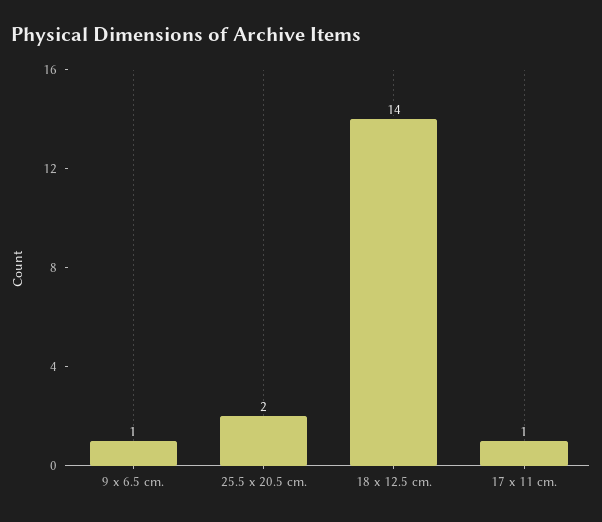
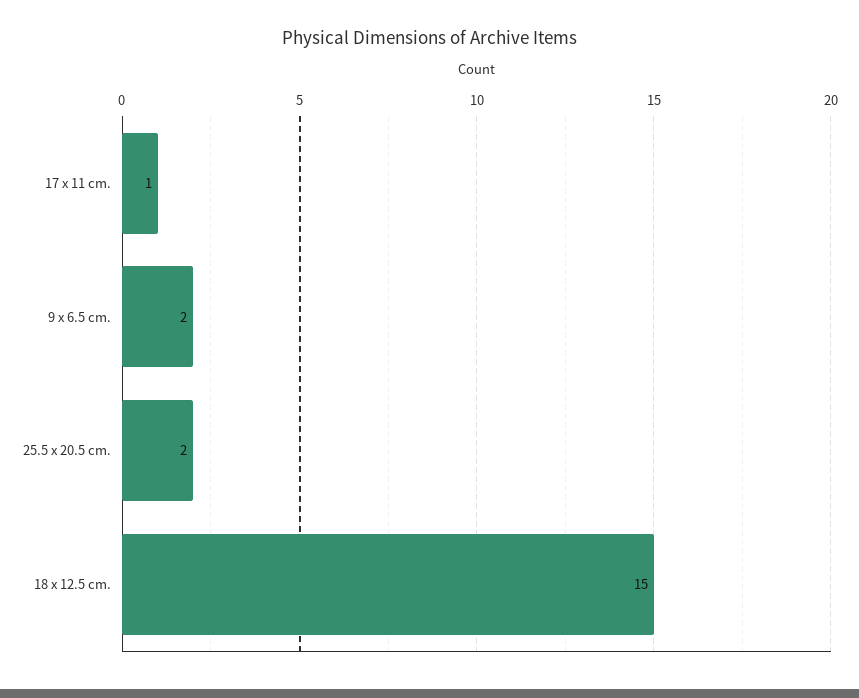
  {
-   "9 x 6.5 cm.": 1,
+   "9 x 6.5 cm.": 2,
    "25.5 x 20.5 cm.": 2,
-   "18 x 12.5 cm.": 14,
+   "18 x 12.5 cm.": 15,
    "17 x 11 cm.": 1
  }

